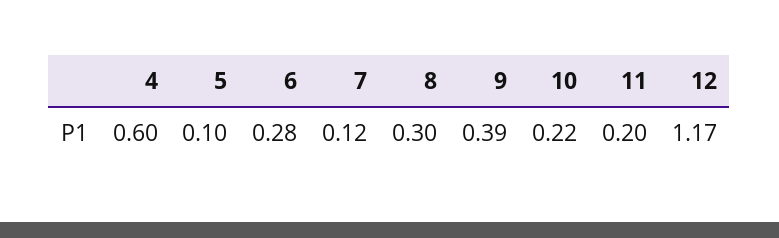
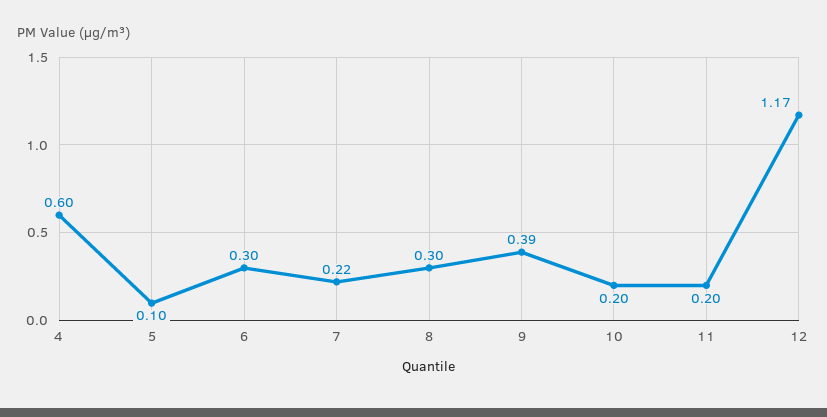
  {
    "4": 0.6,
    "5": 0.1,
-   "6": 0.28,
+   "6": 0.3,
-   "7": 0.12,
+   "7": 0.22,
    "8": 0.3,
    "9": 0.39,
-   "10": 0.22,
+   "10": 0.2,
    "11": 0.2,
    "12": 1.17
  }

